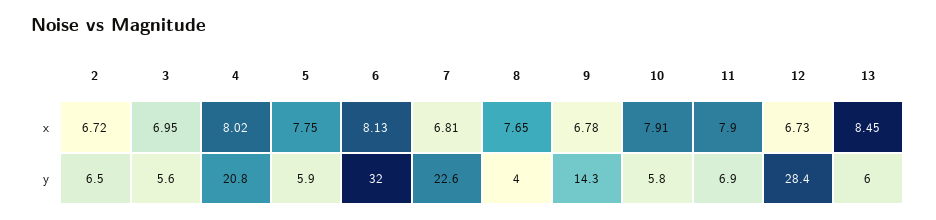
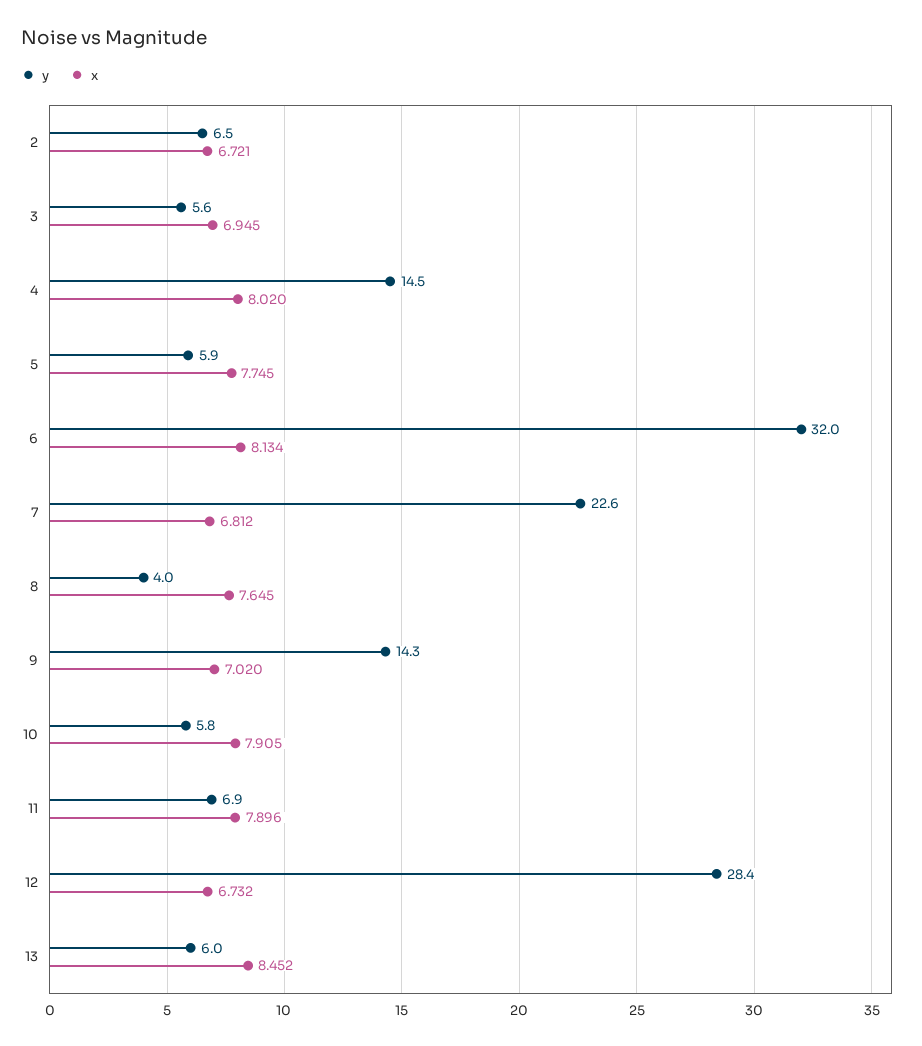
  {
    "x": {
      "2": 6.721,
      "3": 6.945,
      "4": 8.02,
      "5": 7.745,
      "6": 8.134,
      "7": 6.812,
      "8": 7.645,
-     "9": 6.78,
+     "9": 7.02,
      "10": 7.905,
      "11": 7.896,
      "12": 6.732,
      "13": 8.452
    },
    "y": {
      "2": 6.5,
      "3": 5.6,
-     "4": 20.8,
+     "4": 14.5,
      "5": 5.9,
      "6": 32,
      "7": 22.6,
      "8": 4,
      "9": 14.3,
      "10": 5.8,
      "11": 6.9,
      "12": 28.4,
      "13": 6
    }
  }

